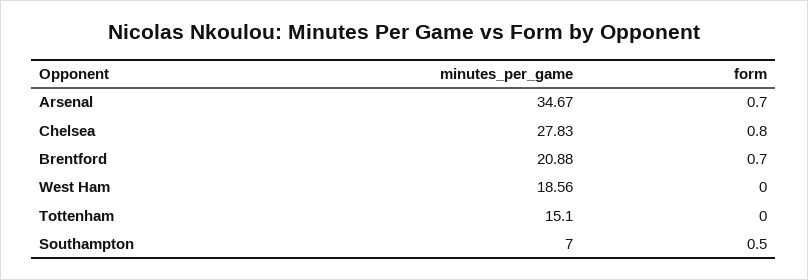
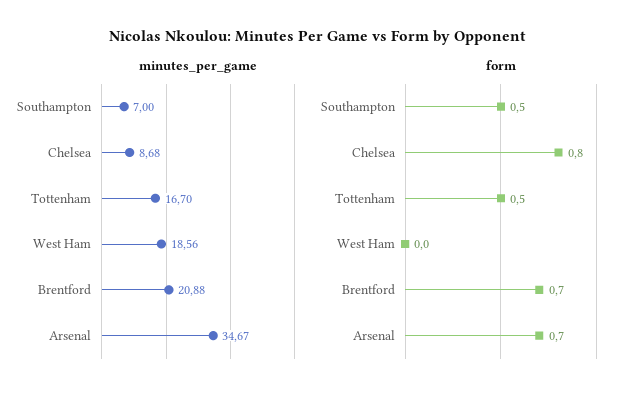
  {
    "minutes_per_game": {
      "Arsenal": 34.67,
-     "Chelsea": 27.83,
+     "Chelsea": 8.68,
      "Brentford": 20.88,
      "West Ham": 18.56,
-     "Tottenham": 15.1,
+     "Tottenham": 16.7,
      "Southampton": 7
    },
    "form": {
      "Arsenal": 0.7,
      "Chelsea": 0.8,
      "Brentford": 0.7,
      "West Ham": 0,
-     "Tottenham": 0,
+     "Tottenham": 0.5,
      "Southampton": 0.5
    }
  }

